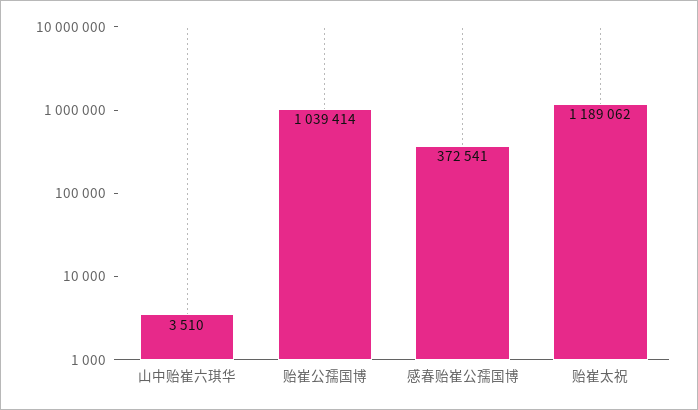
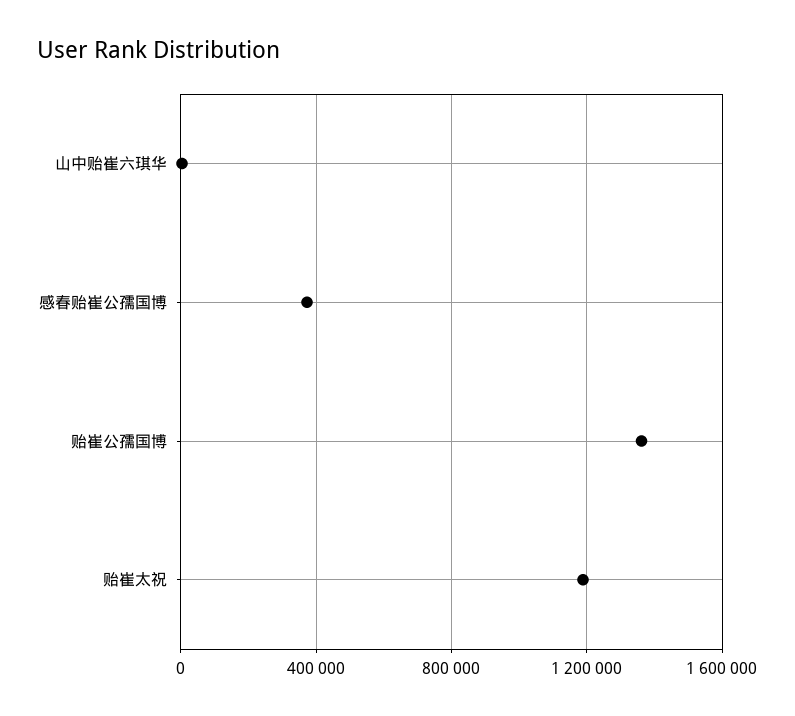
  {
    "山中贻崔六琪华": 3510,
-   "贻崔公孺国博": 1039414,
+   "贻崔公孺国博": 1350000,
    "感春贻崔公孺国博": 372541,
    "贻崔太祝": 1189062
  }

